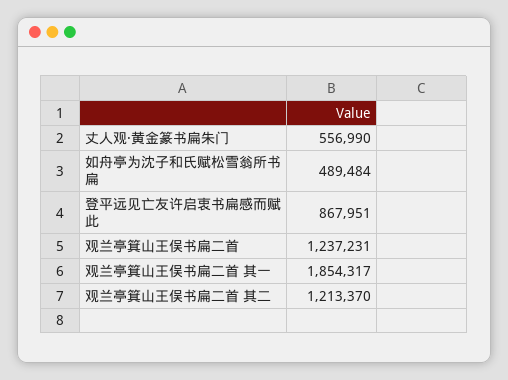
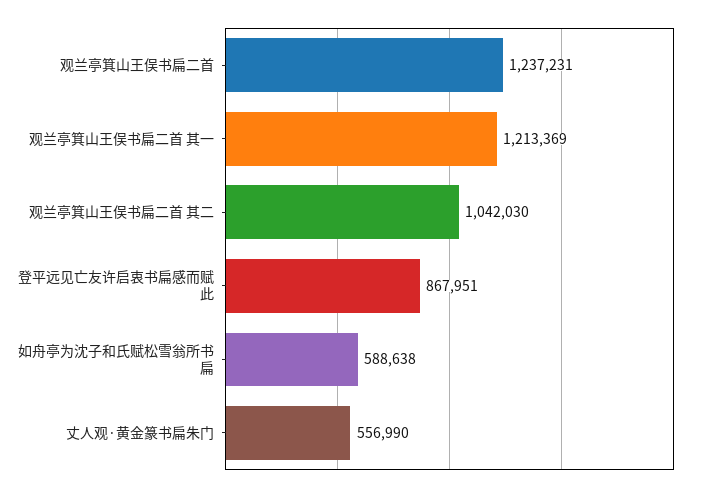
  {
    "丈人观·黄金篆书扁朱门": 556990,
-   "如舟亭为沈子和氏赋松雪翁所书扁": 489484,
+   "如舟亭为沈子和氏赋松雪翁所书扁": 588638,
    "登平远见亡友许启衷书扁感而赋此": 867951,
    "观兰亭箕山王俣书扁二首": 1237231,
-   "观兰亭箕山王俣书扁二首 其一": 1854317,
+   "观兰亭箕山王俣书扁二首 其一": 1213369,
-   "观兰亭箕山王俣书扁二首 其二": 1213370
+   "观兰亭箕山王俣书扁二首 其二": 1042030
  }

